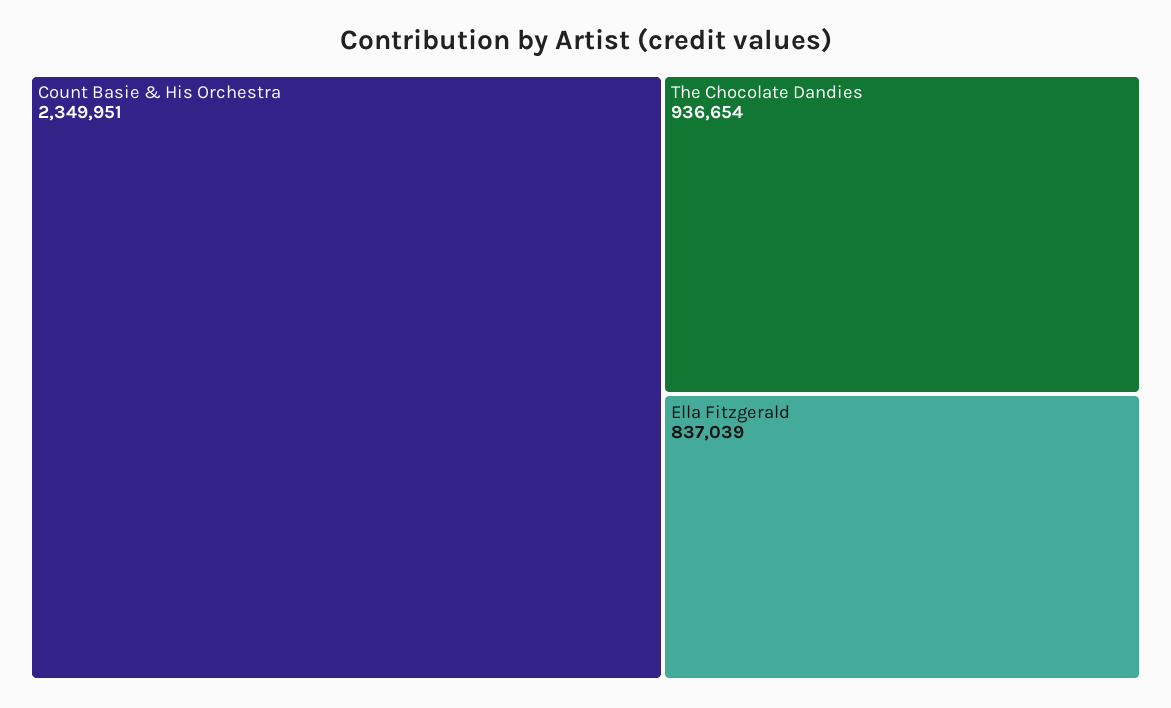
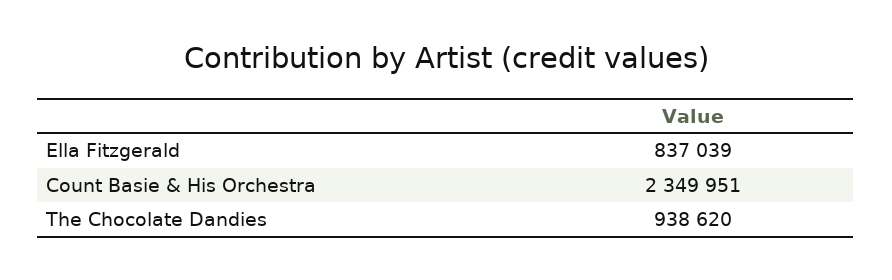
  {
    "Count Basie & His Orchestra": 2349951,
-   "The Chocolate Dandies": 936654,
+   "The Chocolate Dandies": 938620,
    "Ella Fitzgerald": 837039
  }

